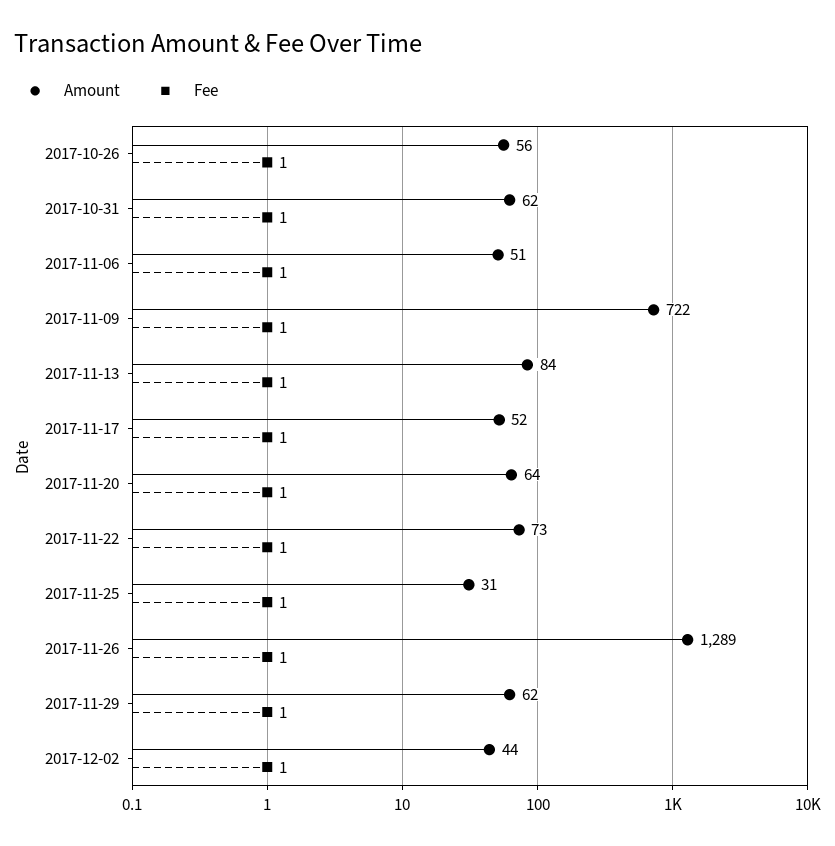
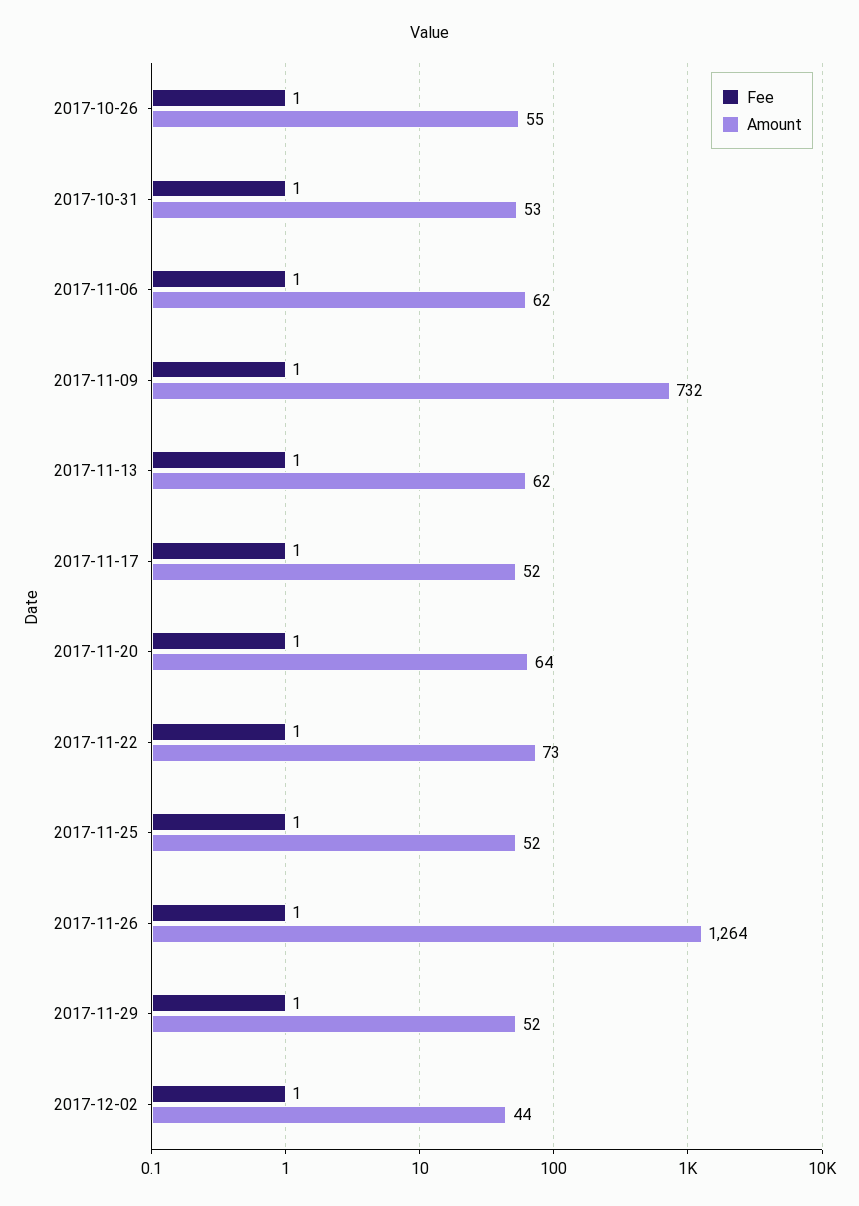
  {
    "Amount": {
-     "2017-10-26": 56,
+     "2017-10-26": 55,
-     "2017-10-31": 62,
+     "2017-10-31": 53,
-     "2017-11-06": 51,
+     "2017-11-06": 62,
-     "2017-11-09": 722,
+     "2017-11-09": 732,
-     "2017-11-13": 84,
+     "2017-11-13": 62,
      "2017-11-17": 52,
      "2017-11-20": 64,
      "2017-11-22": 73,
-     "2017-11-25": 31,
+     "2017-11-25": 52,
-     "2017-11-26": 1289,
+     "2017-11-26": 1264,
-     "2017-11-29": 62,
+     "2017-11-29": 52,
      "2017-12-02": 44
    },
    "Fee": {
      "2017-10-26": 1,
      "2017-10-31": 1,
      "2017-11-06": 1,
      "2017-11-09": 1,
      "2017-11-13": 1,
      "2017-11-17": 1,
      "2017-11-20": 1,
      "2017-11-22": 1,
      "2017-11-25": 1,
      "2017-11-26": 1,
      "2017-11-29": 1,
      "2017-12-02": 1
    }
  }

